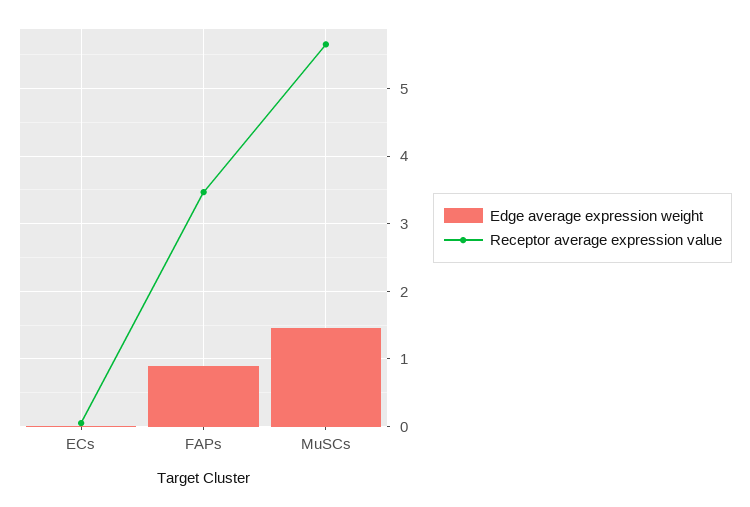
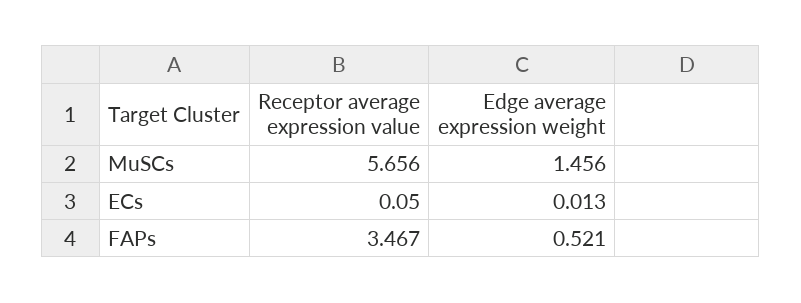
  {
    "Edge average expression weight": {
      "ECs": 0.013,
-     "FAPs": 0.9,
+     "FAPs": 0.521,
      "MuSCs": 1.456
    },
    "Receptor average expression value": {
      "ECs": 0.05,
      "FAPs": 3.467,
      "MuSCs": 5.656
    }
  }

